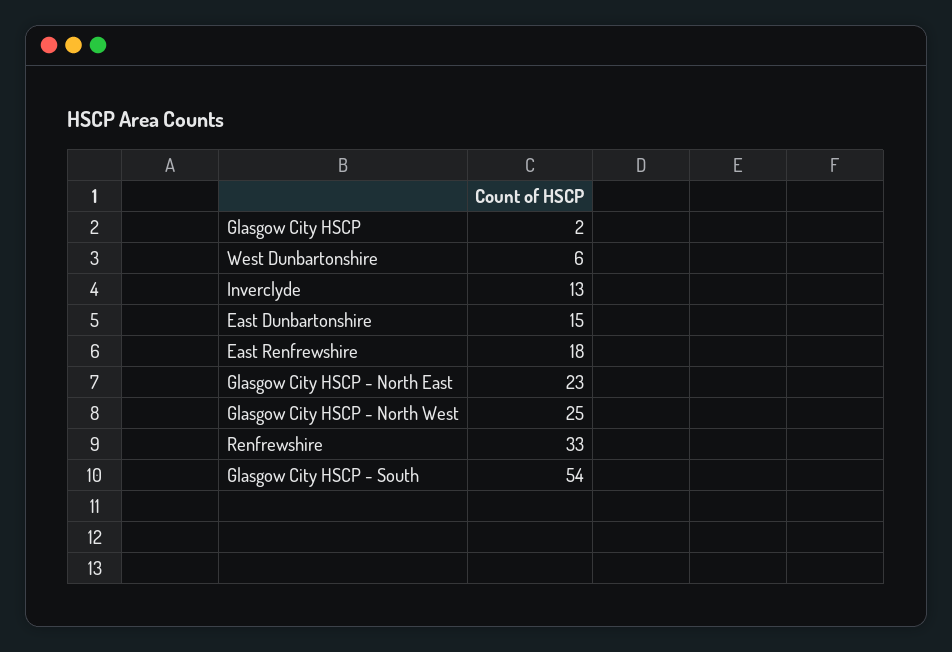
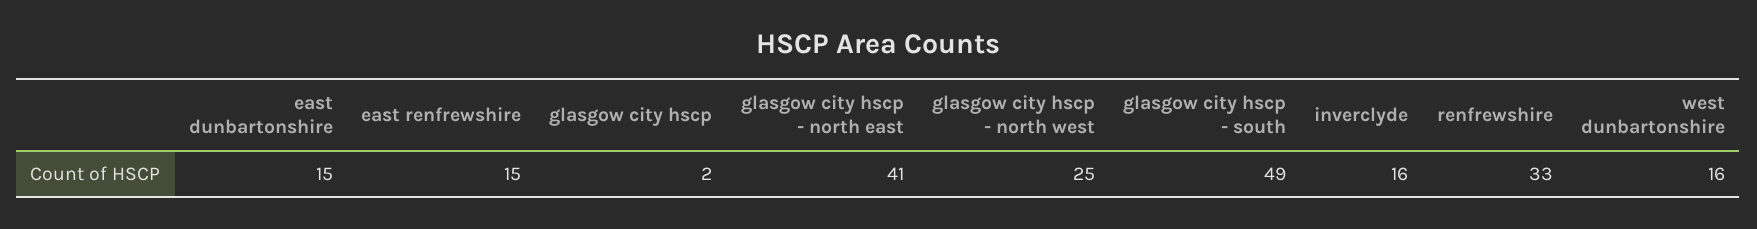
  {
    "Glasgow City HSCP": 2,
-   "West Dunbartonshire": 6,
+   "West Dunbartonshire": 16,
-   "Inverclyde": 13,
+   "Inverclyde": 16,
    "East Dunbartonshire": 15,
-   "East Renfrewshire": 18,
+   "East Renfrewshire": 15,
-   "Glasgow City HSCP - North East": 23,
+   "Glasgow City HSCP - North East": 41,
    "Glasgow City HSCP - North West": 25,
    "Renfrewshire": 33,
-   "Glasgow City HSCP - South": 54
+   "Glasgow City HSCP - South": 49
  }

